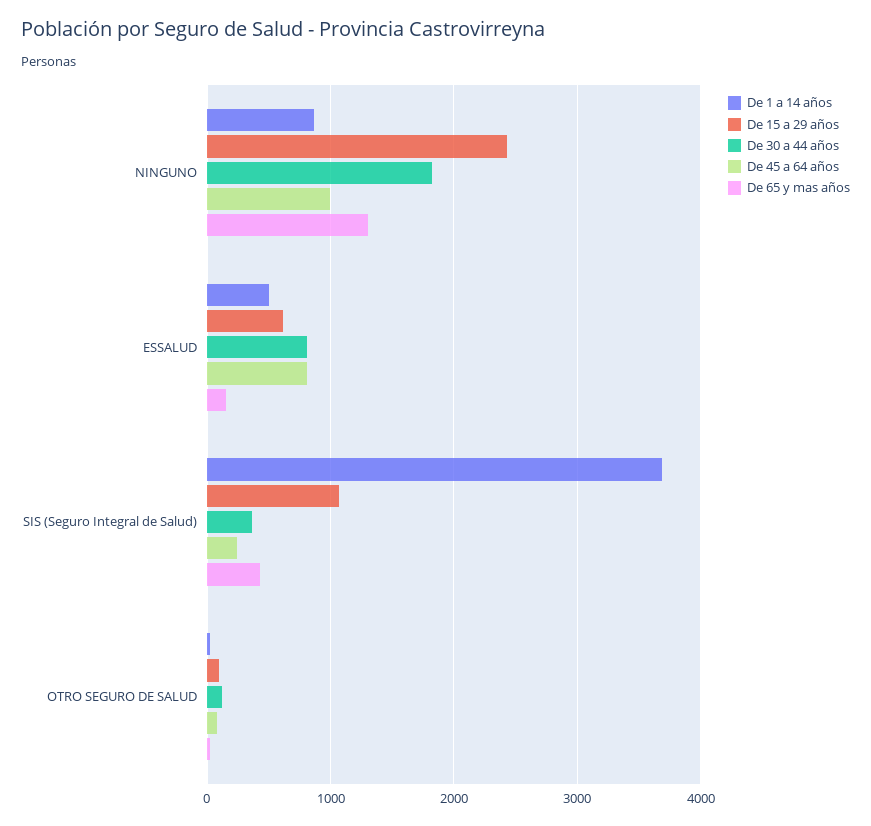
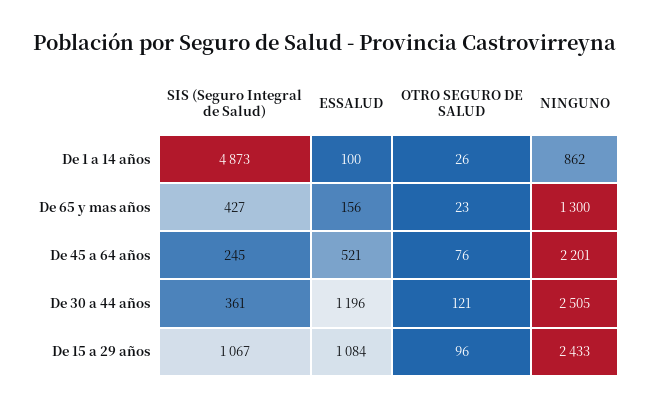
  {
    "De 1 a 14 años": {
      "NINGUNO": 862,
-     "ESSALUD": 500,
+     "ESSALUD": 100,
-     "SIS (Seguro Integral de Salud)": 3700,
+     "SIS (Seguro Integral de Salud)": 4873,
      "OTRO SEGURO DE SALUD": 26
    },
    "De 15 a 29 años": {
      "NINGUNO": 2433,
-     "ESSALUD": 600,
+     "ESSALUD": 1084,
      "SIS (Seguro Integral de Salud)": 1067,
      "OTRO SEGURO DE SALUD": 96
    },
    "De 30 a 44 años": {
-     "NINGUNO": 1800,
+     "NINGUNO": 2505,
-     "ESSALUD": 800,
+     "ESSALUD": 1196,
      "SIS (Seguro Integral de Salud)": 361,
      "OTRO SEGURO DE SALUD": 121
    },
    "De 45 a 64 años": {
-     "NINGUNO": 1000,
+     "NINGUNO": 2201,
-     "ESSALUD": 800,
+     "ESSALUD": 521,
      "SIS (Seguro Integral de Salud)": 245,
      "OTRO SEGURO DE SALUD": 76
    },
    "De 65 y mas años": {
      "NINGUNO": 1300,
      "ESSALUD": 156,
      "SIS (Seguro Integral de Salud)": 427,
      "OTRO SEGURO DE SALUD": 23
    }
  }

